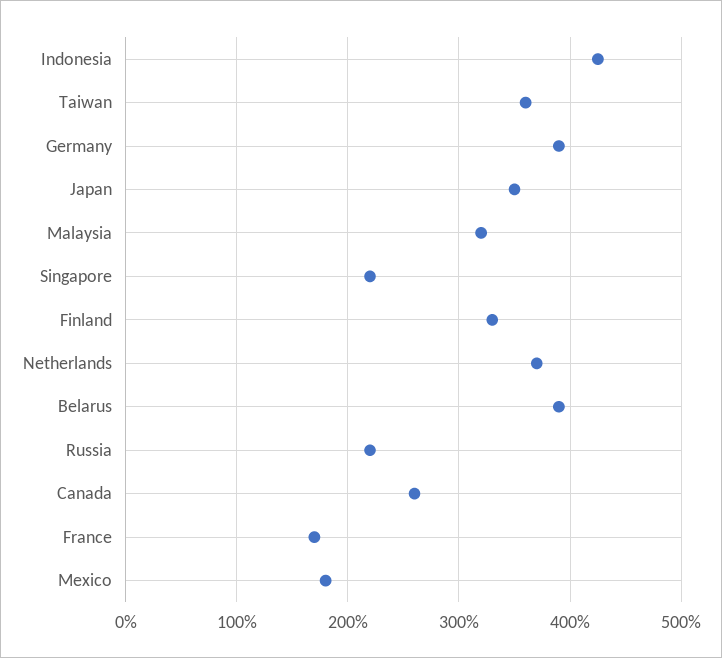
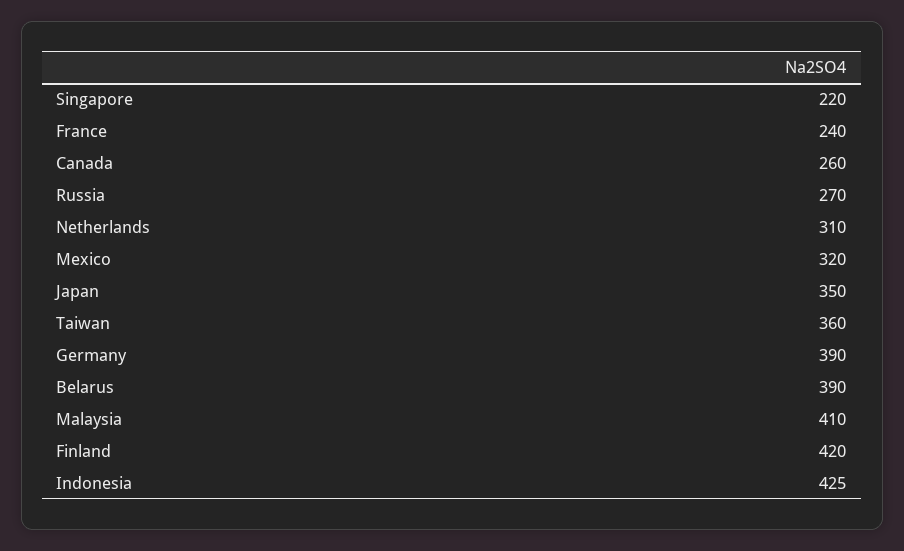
  {
    "Indonesia": 425,
    "Taiwan": 360,
    "Germany": 390,
    "Japan": 350,
-   "Malaysia": 320,
+   "Malaysia": 410,
    "Singapore": 220,
-   "Finland": 330,
+   "Finland": 420,
-   "Netherlands": 370,
+   "Netherlands": 310,
    "Belarus": 390,
-   "Russia": 220,
+   "Russia": 270,
    "Canada": 260,
-   "France": 170,
+   "France": 240,
-   "Mexico": 180
+   "Mexico": 320
  }

